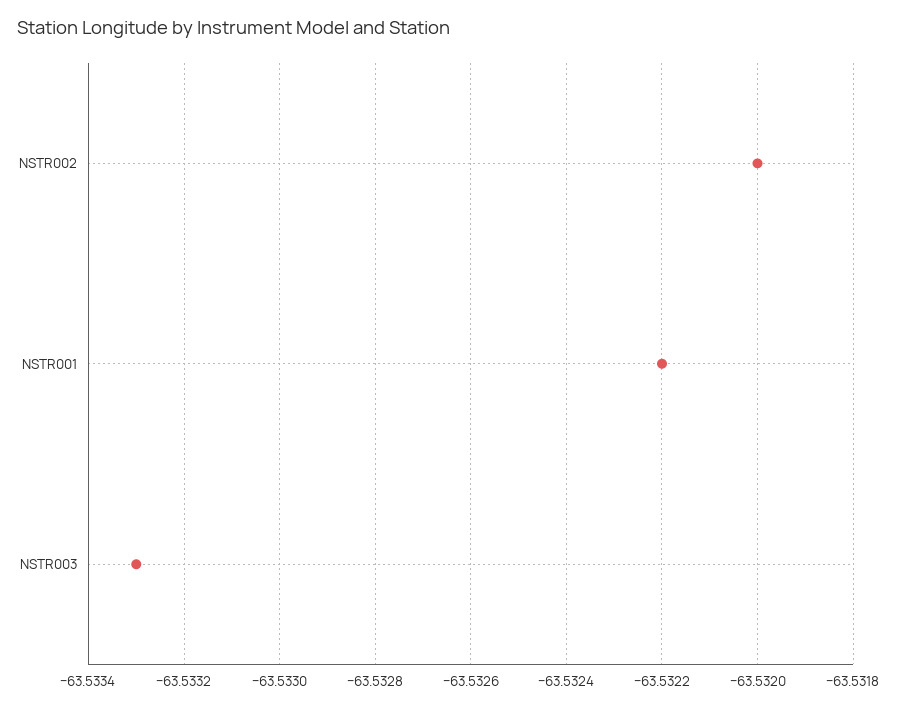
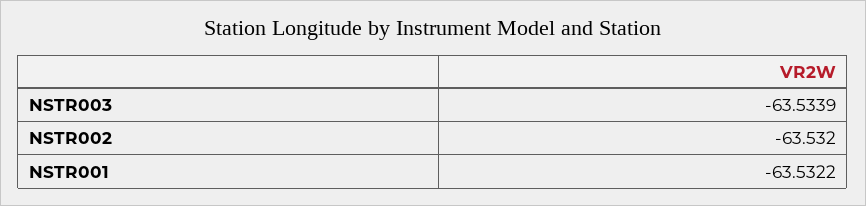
  {
    "NSTR002": -63.532,
    "NSTR001": -63.5322,
-   "NSTR003": -63.5333
+   "NSTR003": -63.5339
  }

